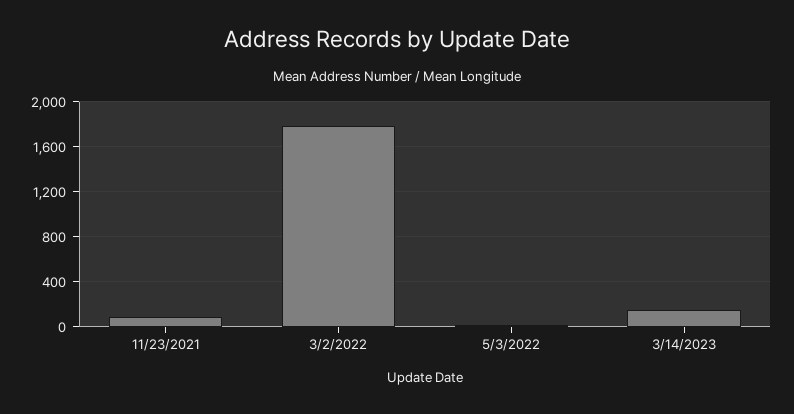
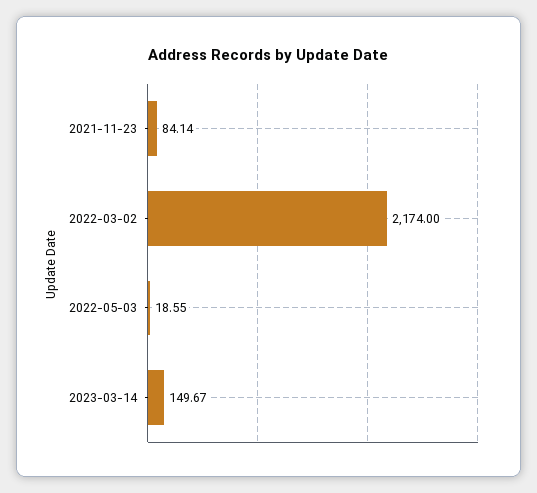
  {
    "11/23/2021": 84.14,
-   "3/2/2022": 1800,
+   "3/2/2022": 2174,
    "5/3/2022": 18.55,
    "3/14/2023": 149.67
  }

